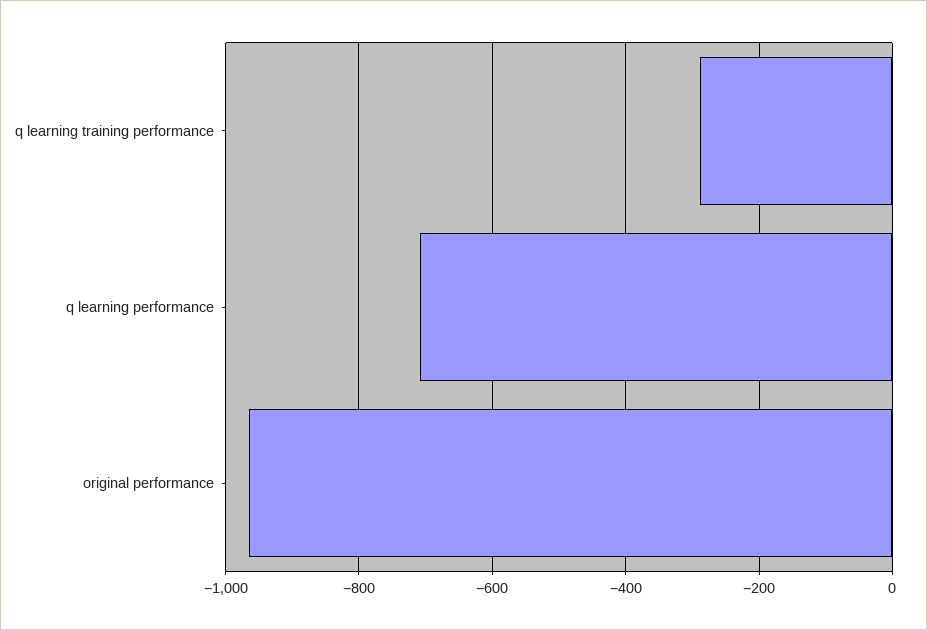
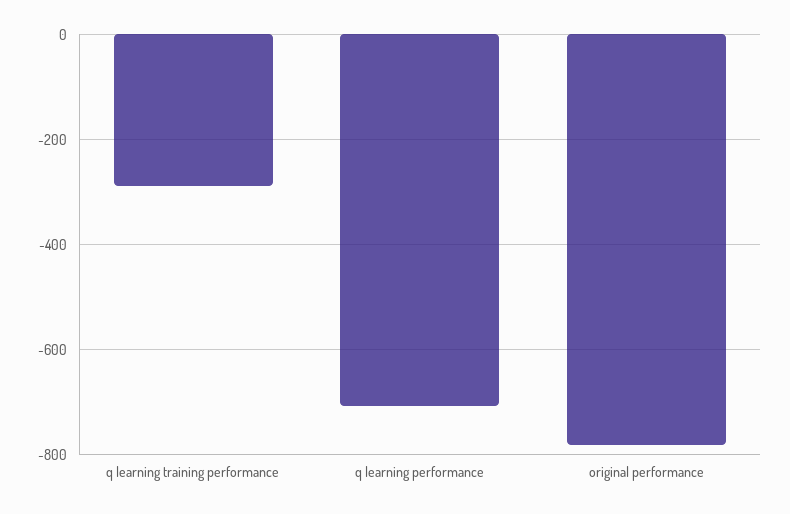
  {
    "q learning training performance": -280,
    "q learning performance": -700,
-   "original performance": -960
+   "original performance": -780
  }

